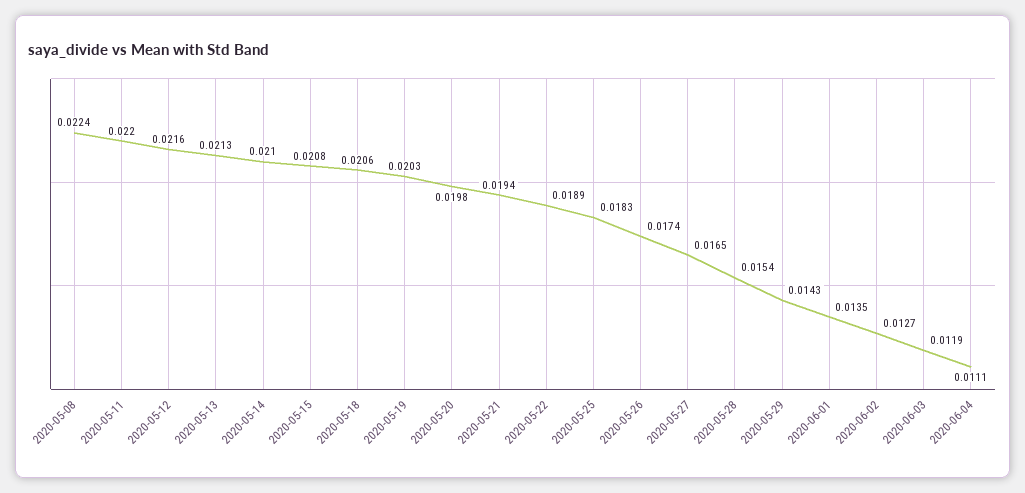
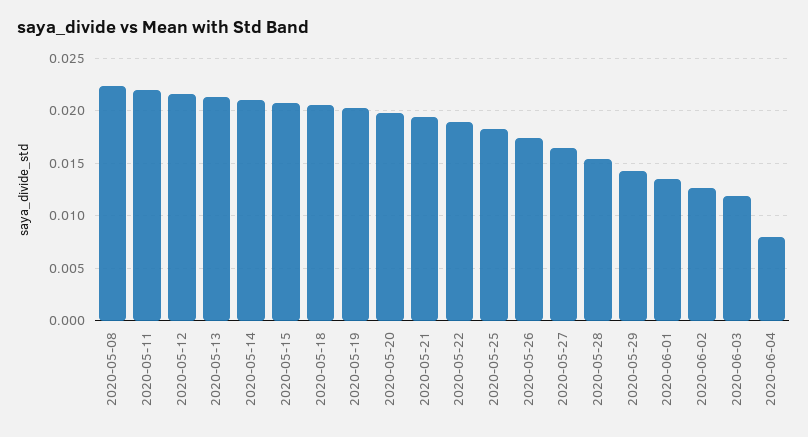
  {
    "2020-05-08": 0.0224,
    "2020-05-11": 0.022,
    "2020-05-12": 0.0216,
    "2020-05-13": 0.0213,
    "2020-05-14": 0.021,
    "2020-05-15": 0.0208,
    "2020-05-18": 0.0206,
    "2020-05-19": 0.0203,
    "2020-05-20": 0.0198,
    "2020-05-21": 0.0194,
    "2020-05-22": 0.0189,
    "2020-05-25": 0.0183,
    "2020-05-26": 0.0174,
    "2020-05-27": 0.0165,
    "2020-05-28": 0.0154,
    "2020-05-29": 0.0143,
    "2020-06-01": 0.0135,
    "2020-06-02": 0.0127,
    "2020-06-03": 0.0119,
-   "2020-06-04": 0.0111
+   "2020-06-04": 0.008
  }

